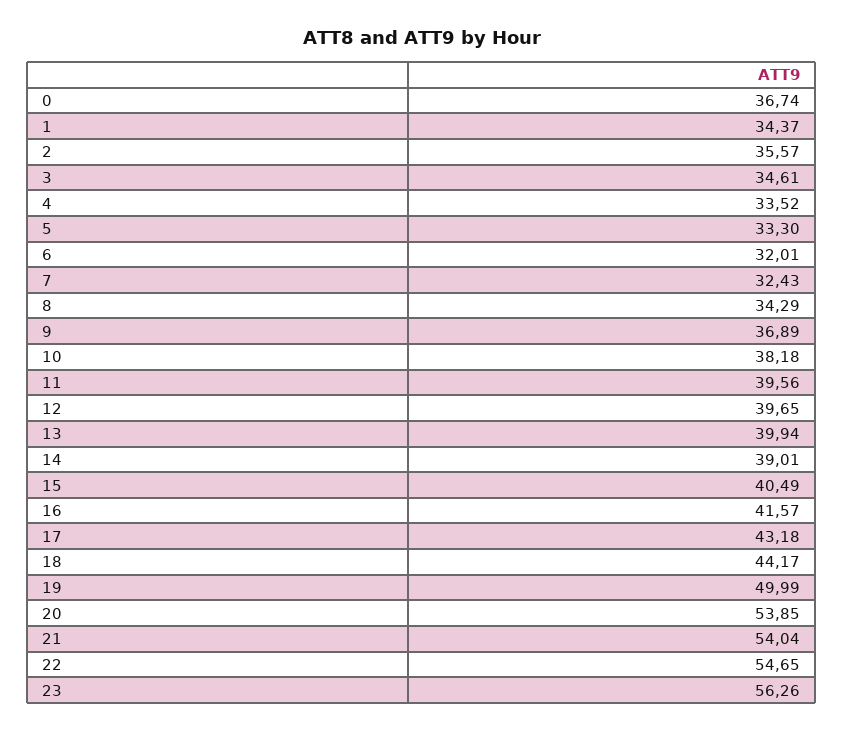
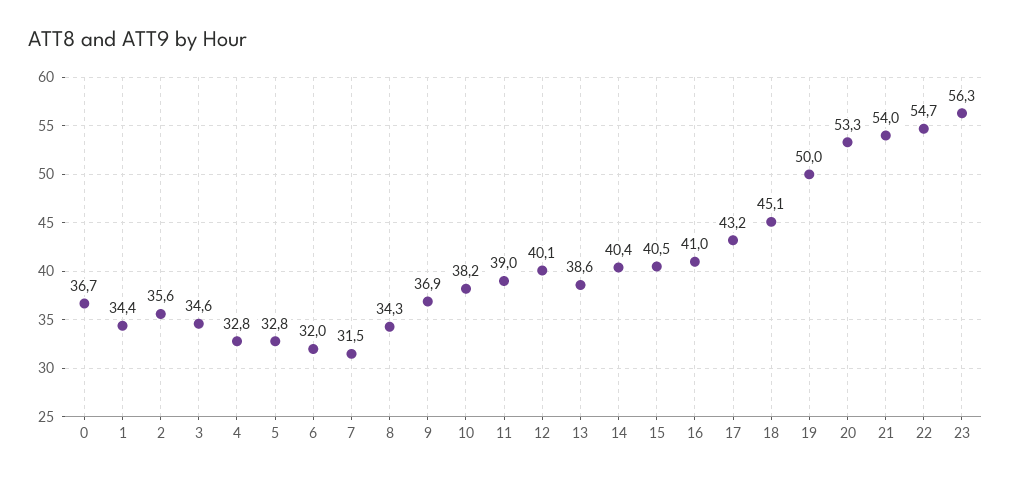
  {
    "0": 36.74,
    "1": 34.37,
    "2": 35.57,
    "3": 34.61,
-   "4": 33.52,
+   "4": 32.8,
-   "5": 33.3,
+   "5": 32.8,
    "6": 32.01,
-   "7": 32.43,
+   "7": 31.5,
    "8": 34.29,
    "9": 36.89,
    "10": 38.18,
-   "11": 39.56,
+   "11": 39,
-   "12": 39.65,
+   "12": 40.1,
-   "13": 39.94,
+   "13": 38.6,
-   "14": 39.01,
+   "14": 40.4,
    "15": 40.49,
-   "16": 41.57,
+   "16": 41,
    "17": 43.18,
-   "18": 44.17,
+   "18": 45.1,
    "19": 49.99,
-   "20": 53.85,
+   "20": 53.3,
    "21": 54.04,
    "22": 54.65,
    "23": 56.26
  }

